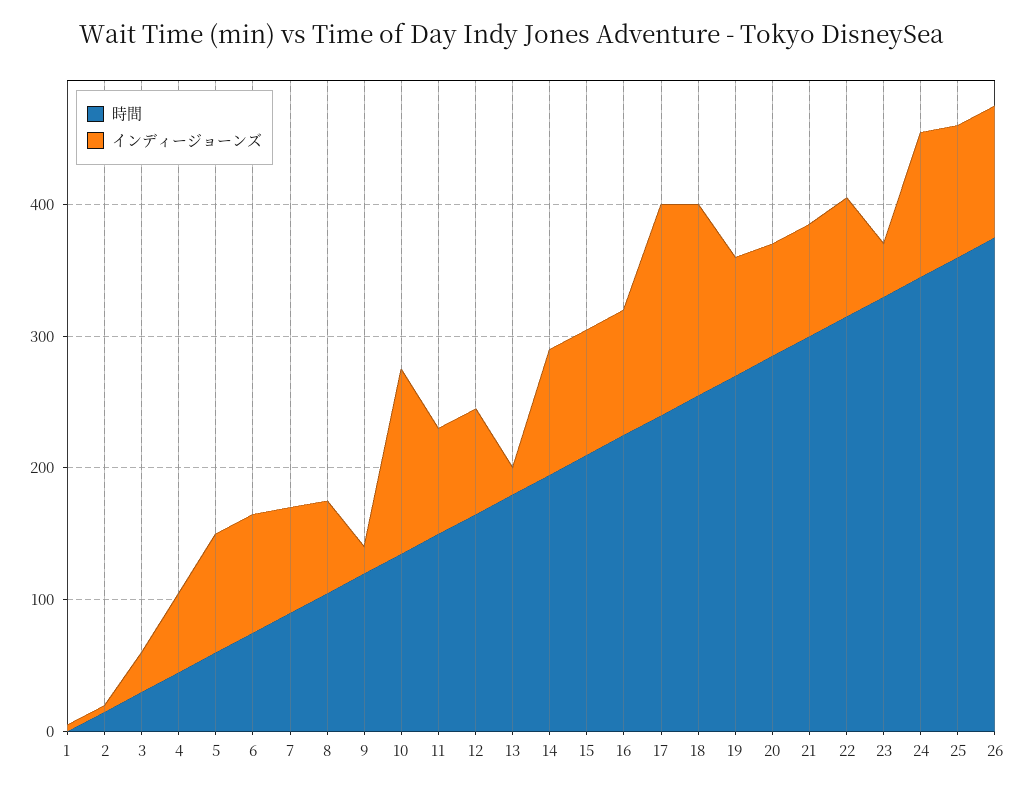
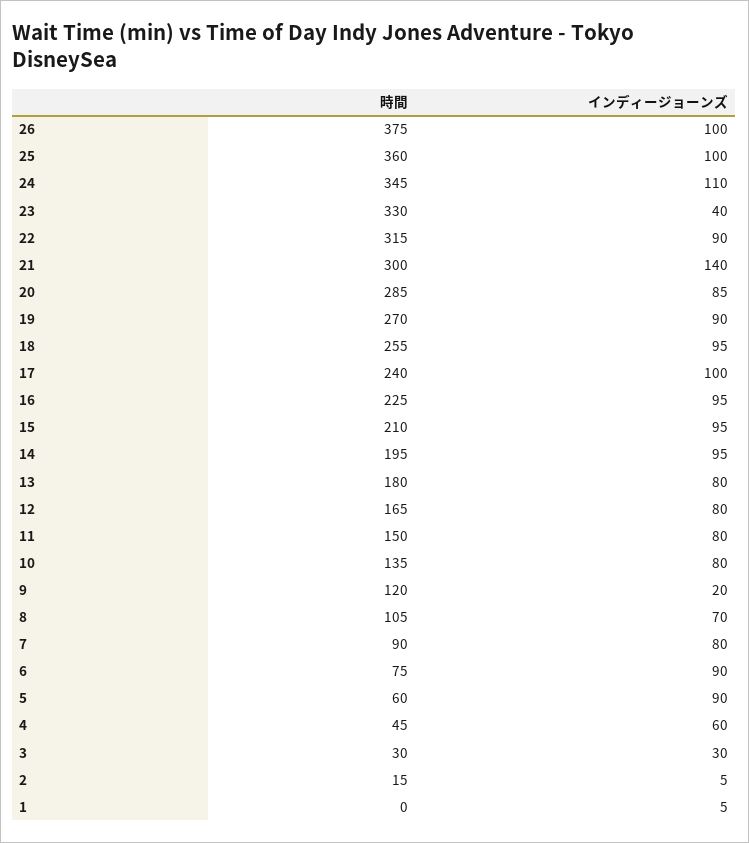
  {
    "時間": {
      "1": 0,
      "2": 15,
      "3": 30,
      "4": 45,
      "5": 60,
      "6": 75,
      "7": 90,
      "8": 105,
      "9": 120,
      "10": 135,
      "11": 150,
      "12": 165,
      "13": 180,
      "14": 195,
      "15": 210,
      "16": 225,
      "17": 240,
      "18": 255,
      "19": 270,
      "20": 285,
      "21": 300,
      "22": 315,
      "23": 330,
      "24": 345,
      "25": 360,
      "26": 375
    },
    "インディージョーンズ": {
      "1": 5,
      "2": 5,
      "3": 30,
      "4": 60,
      "5": 90,
      "6": 90,
      "7": 80,
      "8": 70,
      "9": 20,
-     "10": 140,
+     "10": 80,
      "11": 80,
      "12": 80,
-     "13": 20,
+     "13": 80,
      "14": 95,
      "15": 95,
      "16": 95,
-     "17": 160,
+     "17": 100,
-     "18": 140,
+     "18": 95,
      "19": 90,
      "20": 85,
-     "21": 80,
+     "21": 140,
      "22": 90,
      "23": 40,
      "24": 110,
      "25": 100,
      "26": 100
    }
  }

